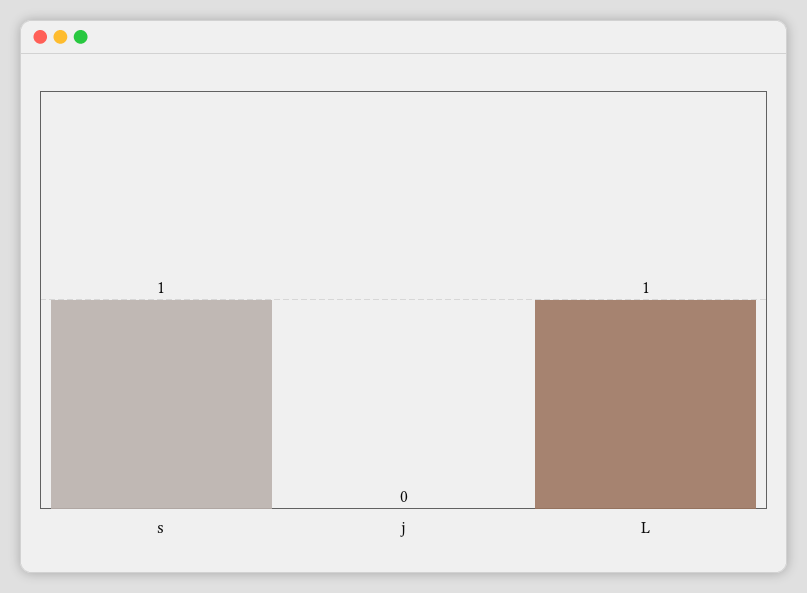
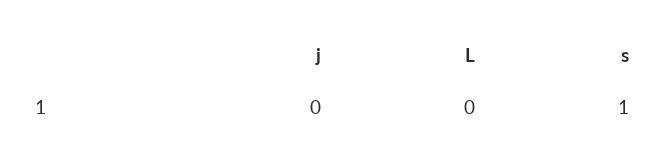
  {
    "s": 1,
    "j": 0,
-   "L": 1
+   "L": 0
  }

